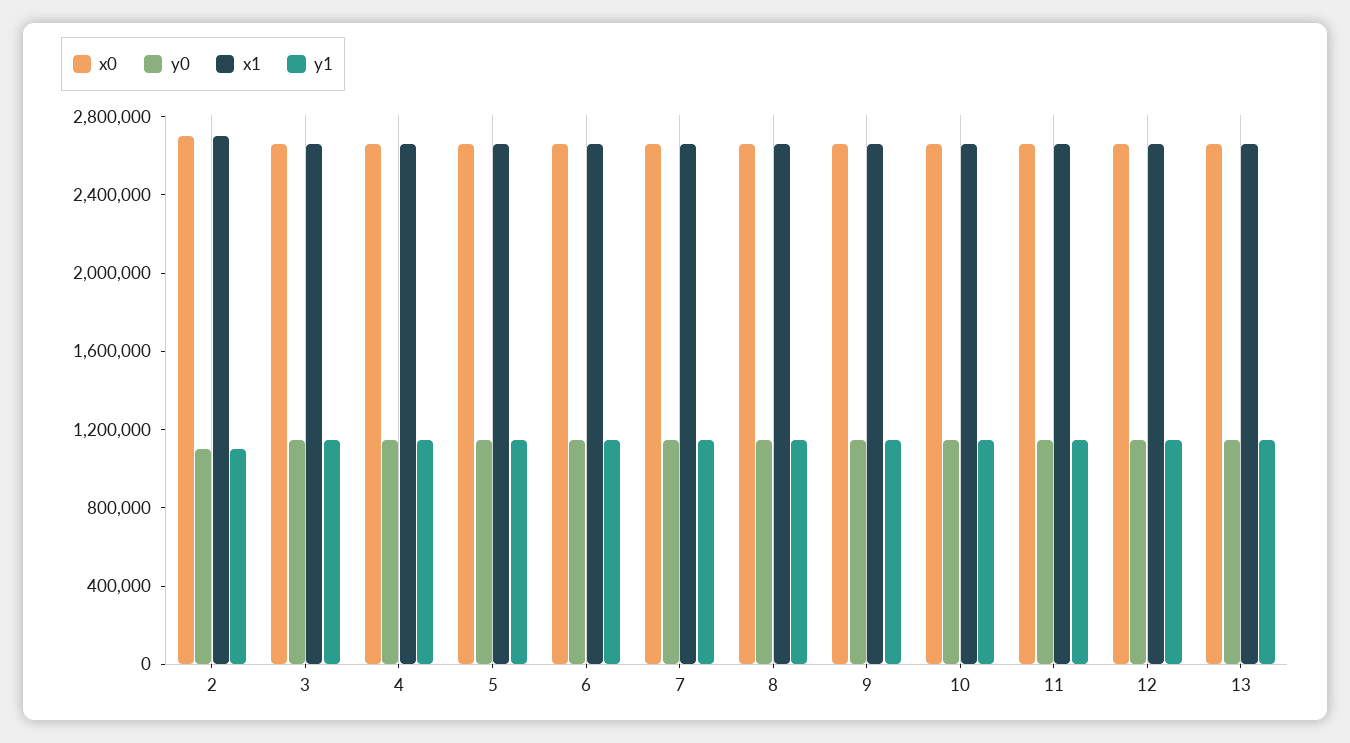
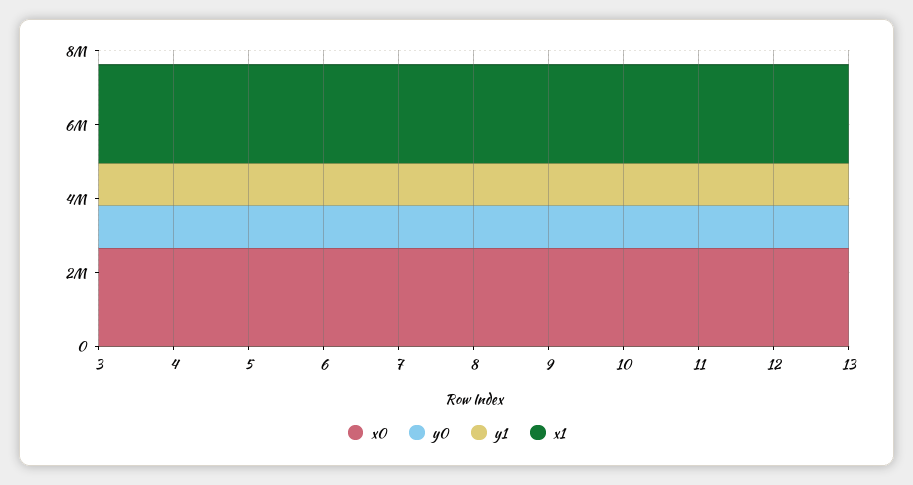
  {
    "x0": {
-     "2": 2700000,
      "3": 2700000,
      "4": 2700000,
      "5": 2700000,
      "6": 2700000,
      "7": 2700000,
      "8": 2700000,
      "9": 2700000,
      "10": 2700000,
      "11": 2700000,
      "12": 2700000,
      "13": 2700000
    },
    "y0": {
-     "2": 1100000,
      "3": 1100000,
      "4": 1100000,
      "5": 1100000,
      "6": 1100000,
      "7": 1100000,
      "8": 1100000,
      "9": 1100000,
      "10": 1100000,
      "11": 1100000,
      "12": 1100000,
      "13": 1100000
    },
    "x1": {
-     "2": 2700000,
      "3": 2700000,
      "4": 2700000,
      "5": 2700000,
      "6": 2700000,
      "7": 2700000,
      "8": 2700000,
      "9": 2700000,
      "10": 2700000,
      "11": 2700000,
      "12": 2700000,
      "13": 2700000
    },
    "y1": {
-     "2": 1100000,
      "3": 1100000,
      "4": 1100000,
      "5": 1100000,
      "6": 1100000,
      "7": 1100000,
      "8": 1100000,
      "9": 1100000,
      "10": 1100000,
      "11": 1100000,
      "12": 1100000,
      "13": 1100000
    }
  }

